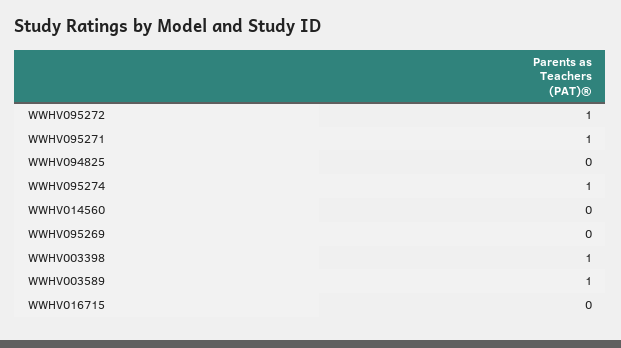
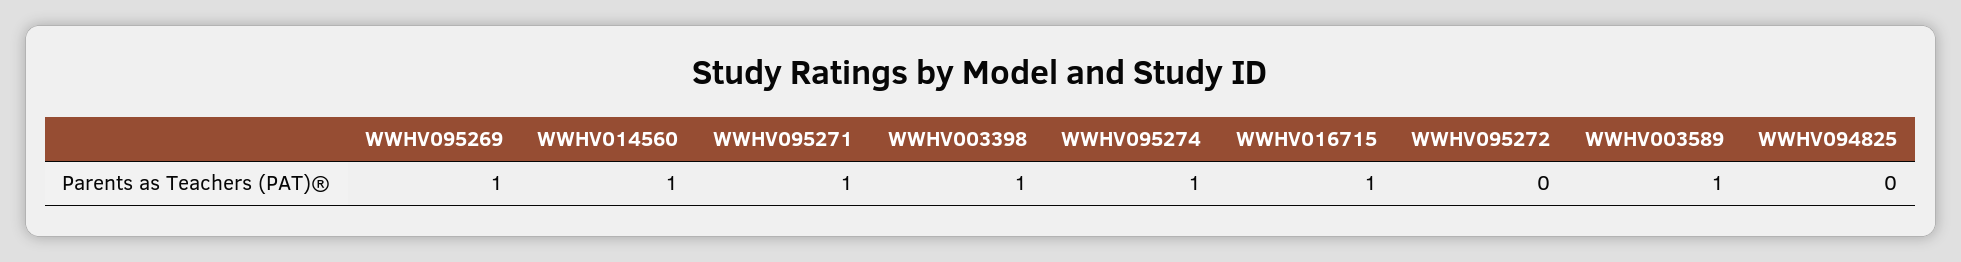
  {
-   "WWHV095272": 1,
+   "WWHV095272": 0,
    "WWHV095271": 1,
    "WWHV094825": 0,
    "WWHV095274": 1,
-   "WWHV014560": 0,
+   "WWHV014560": 1,
-   "WWHV095269": 0,
+   "WWHV095269": 1,
    "WWHV003398": 1,
    "WWHV003589": 1,
-   "WWHV016715": 0
+   "WWHV016715": 1
  }

